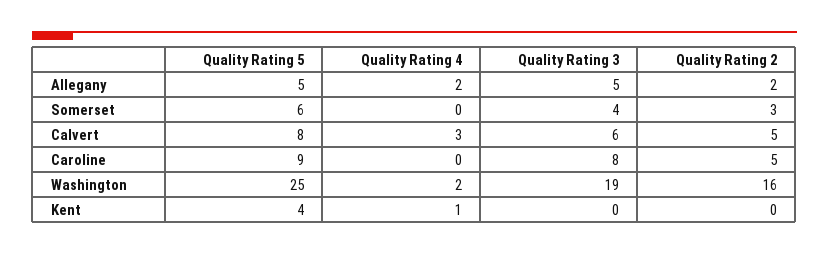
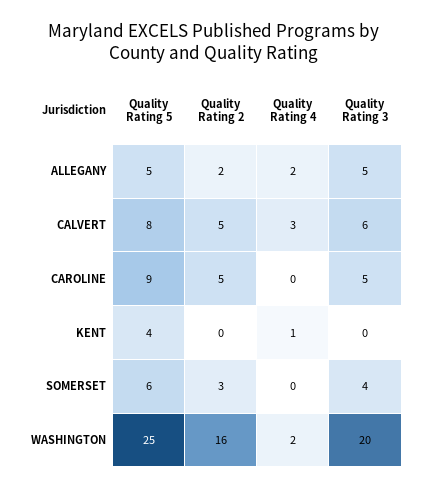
  {
    "Quality Rating 5": {
      "Allegany": 5,
      "Somerset": 6,
      "Calvert": 8,
      "Caroline": 9,
      "Washington": 25,
      "Kent": 4
    },
    "Quality Rating 4": {
      "Allegany": 2,
      "Somerset": 0,
      "Calvert": 3,
      "Caroline": 0,
      "Washington": 2,
      "Kent": 1
    },
    "Quality Rating 3": {
      "Allegany": 5,
      "Somerset": 4,
      "Calvert": 6,
-     "Caroline": 8,
+     "Caroline": 5,
-     "Washington": 19,
+     "Washington": 20,
      "Kent": 0
    },
    "Quality Rating 2": {
      "Allegany": 2,
      "Somerset": 3,
      "Calvert": 5,
      "Caroline": 5,
      "Washington": 16,
      "Kent": 0
    }
  }

